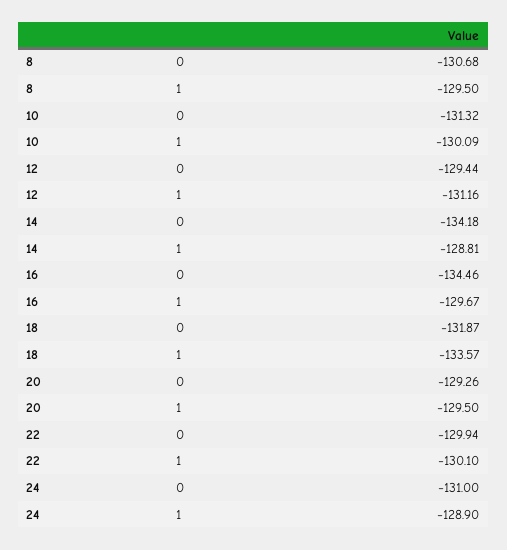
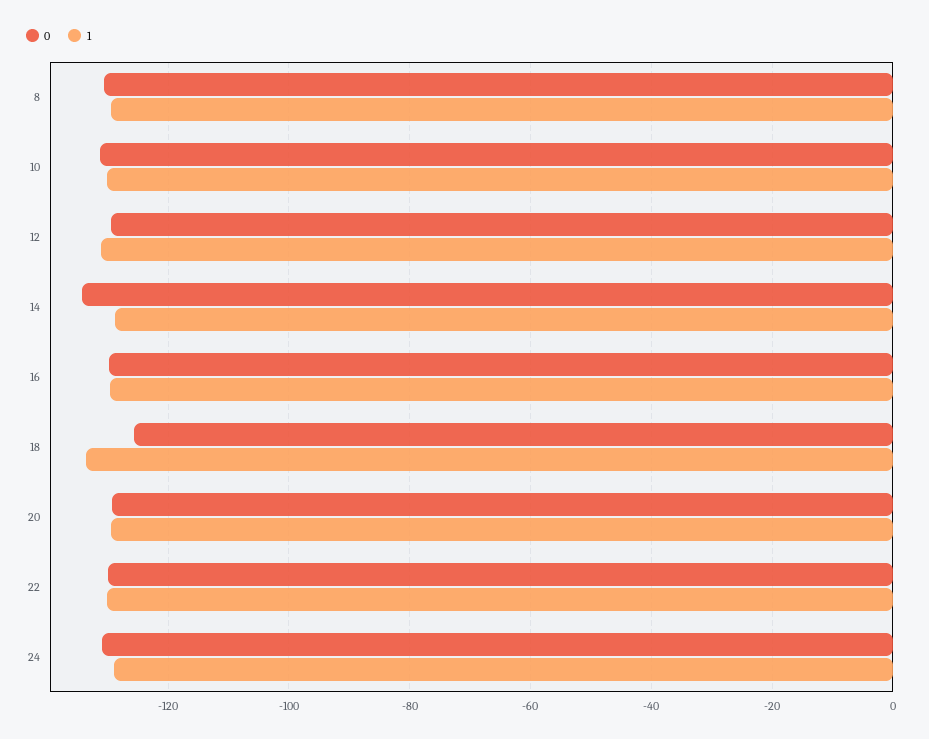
  {
    "0": {
      "8": -130.68,
      "10": -131.32,
      "12": -129.44,
      "14": -134.18,
-     "16": -134.46,
+     "16": -130,
-     "18": -131.87,
+     "18": -126,
      "20": -129.26,
      "22": -129.94,
      "24": -131
    },
    "1": {
      "8": -129.5,
      "10": -130.09,
      "12": -131.16,
      "14": -128.81,
      "16": -129.67,
      "18": -133.57,
      "20": -129.5,
      "22": -130.1,
      "24": -128.9
    }
  }

